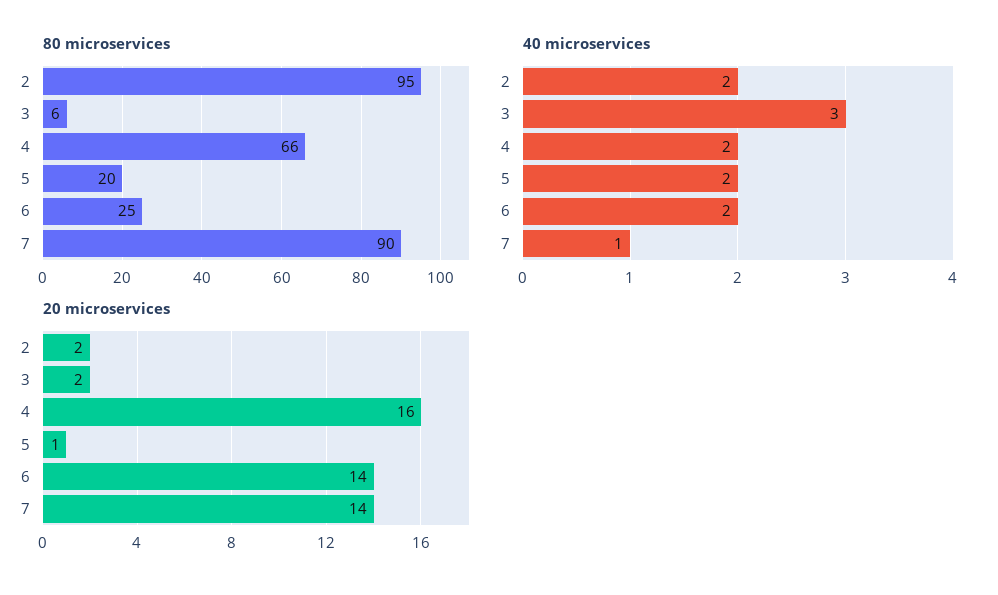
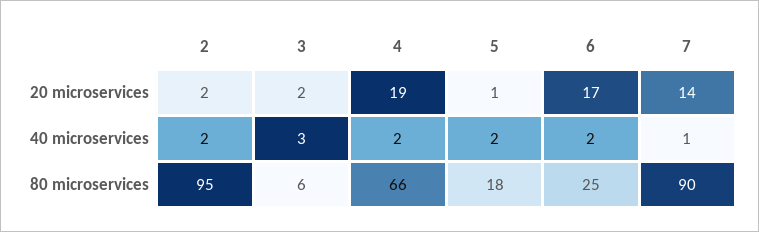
  {
    "80 microservices": {
      "2": 95,
      "3": 6,
      "4": 66,
-     "5": 20,
+     "5": 18,
      "6": 25,
      "7": 90
    },
    "40 microservices": {
      "2": 2,
      "3": 3,
      "4": 2,
      "5": 2,
      "6": 2,
      "7": 1
    },
    "20 microservices": {
      "2": 2,
      "3": 2,
-     "4": 16,
+     "4": 19,
      "5": 1,
-     "6": 14,
+     "6": 17,
      "7": 14
    }
  }

